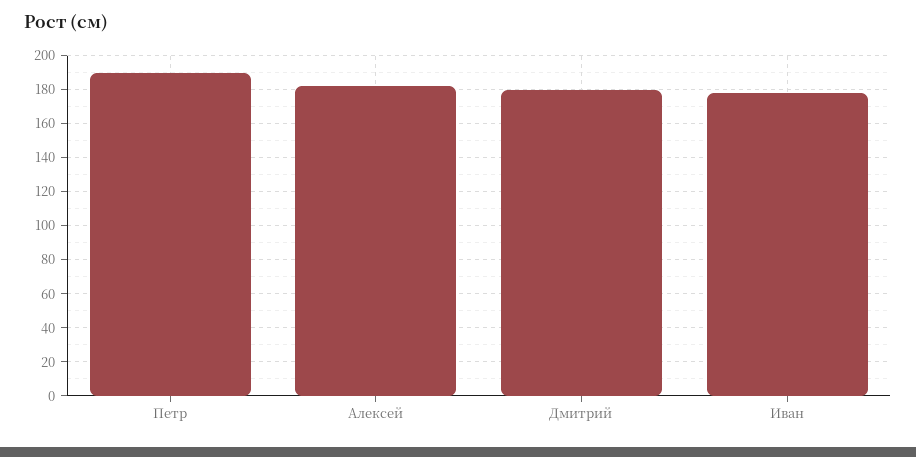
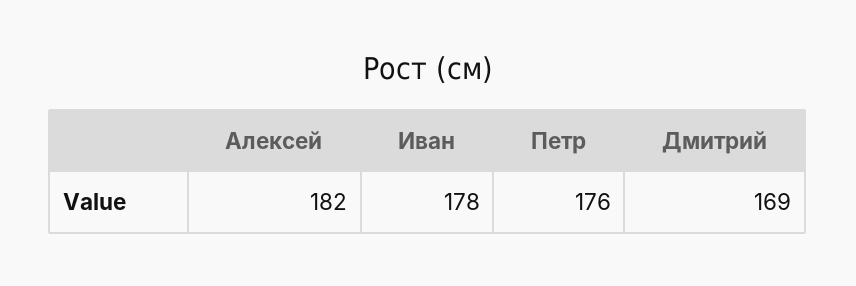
  {
-   "Петр": 190,
+   "Петр": 176,
    "Алексей": 182,
-   "Дмитрий": 180,
+   "Дмитрий": 169,
    "Иван": 178
  }

